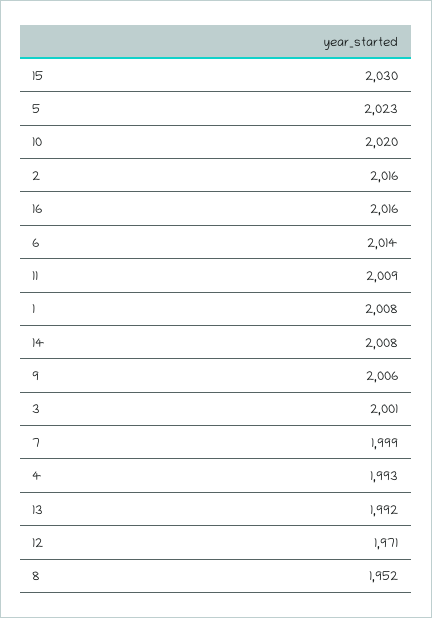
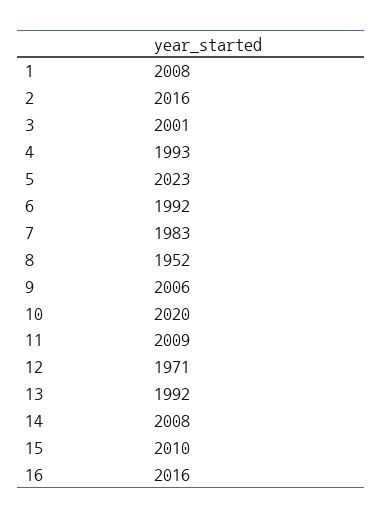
  {
-   "15": 2030,
+   "15": 2010,
    "5": 2023,
    "10": 2020,
    "2": 2016,
    "16": 2016,
-   "6": 2014,
+   "6": 1992,
    "11": 2009,
    "1": 2008,
    "14": 2008,
    "9": 2006,
    "3": 2001,
-   "7": 1999,
+   "7": 1983,
    "4": 1993,
    "13": 1992,
    "12": 1971,
    "8": 1952
  }

